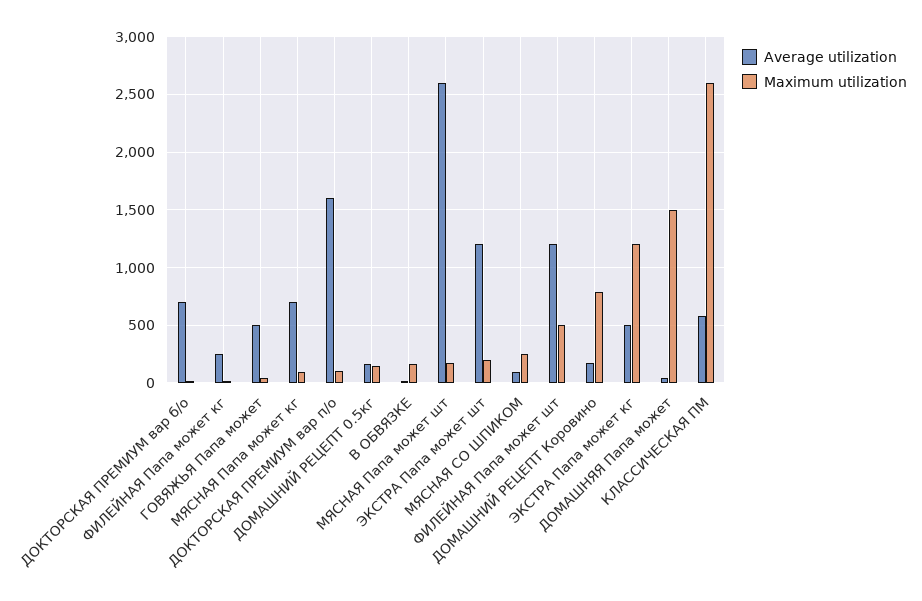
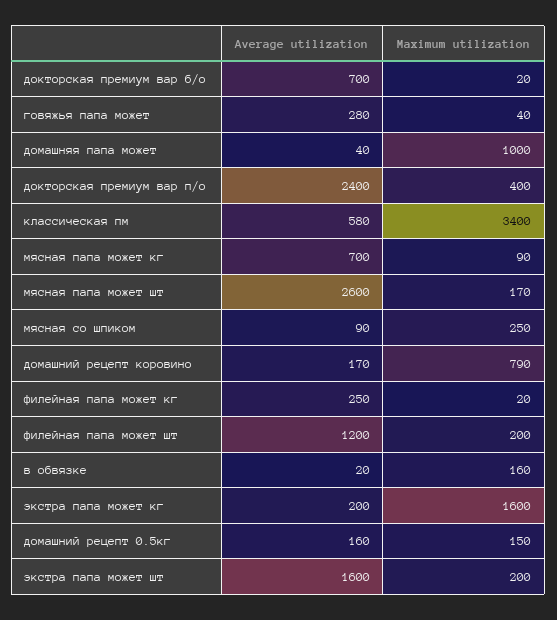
  {
    "Average utilization": {
      "ДОКТОРСКАЯ ПРЕМИУМ вар б/о": 700,
      "ФИЛЕЙНАЯ Папа может кг": 250,
-     "ГОВЯЖЬЯ Папа может": 500,
+     "ГОВЯЖЬЯ Папа может": 280,
      "МЯСНАЯ Папа может кг": 700,
-     "ДОКТОРСКАЯ ПРЕМИУМ вар п/о": 1600,
+     "ДОКТОРСКАЯ ПРЕМИУМ вар п/о": 2400,
      "ДОМАШНИЙ РЕЦЕПТ 0.5кг": 160,
      "В ОБВЯЗКЕ": 20,
      "МЯСНАЯ Папа может шт": 2600,
-     "ЭКСТРА Папа может шт": 1200,
+     "ЭКСТРА Папа может шт": 1600,
      "МЯСНАЯ СО ШПИКОМ": 90,
      "ФИЛЕЙНАЯ Папа может шт": 1200,
      "ДОМАШНИЙ РЕЦЕПТ Коровино": 170,
-     "ЭКСТРА Папа может кг": 500,
+     "ЭКСТРА Папа может кг": 200,
      "ДОМАШНЯЯ Папа может": 40,
      "КЛАССИЧЕСКАЯ ПМ": 580
    },
    "Maximum utilization": {
      "ДОКТОРСКАЯ ПРЕМИУМ вар б/о": 20,
      "ФИЛЕЙНАЯ Папа может кг": 20,
      "ГОВЯЖЬЯ Папа может": 40,
      "МЯСНАЯ Папа может кг": 90,
-     "ДОКТОРСКАЯ ПРЕМИУМ вар п/о": 100,
+     "ДОКТОРСКАЯ ПРЕМИУМ вар п/о": 400,
      "ДОМАШНИЙ РЕЦЕПТ 0.5кг": 150,
      "В ОБВЯЗКЕ": 160,
      "МЯСНАЯ Папа может шт": 170,
      "ЭКСТРА Папа может шт": 200,
      "МЯСНАЯ СО ШПИКОМ": 250,
-     "ФИЛЕЙНАЯ Папа может шт": 500,
+     "ФИЛЕЙНАЯ Папа может шт": 200,
      "ДОМАШНИЙ РЕЦЕПТ Коровино": 790,
-     "ЭКСТРА Папа может кг": 1200,
+     "ЭКСТРА Папа может кг": 1600,
-     "ДОМАШНЯЯ Папа может": 1500,
+     "ДОМАШНЯЯ Папа может": 1000,
-     "КЛАССИЧЕСКАЯ ПМ": 2600
+     "КЛАССИЧЕСКАЯ ПМ": 3400
    }
  }

